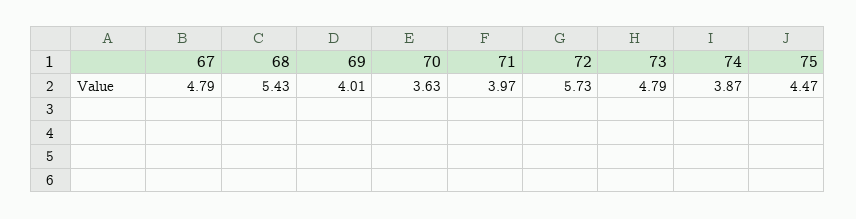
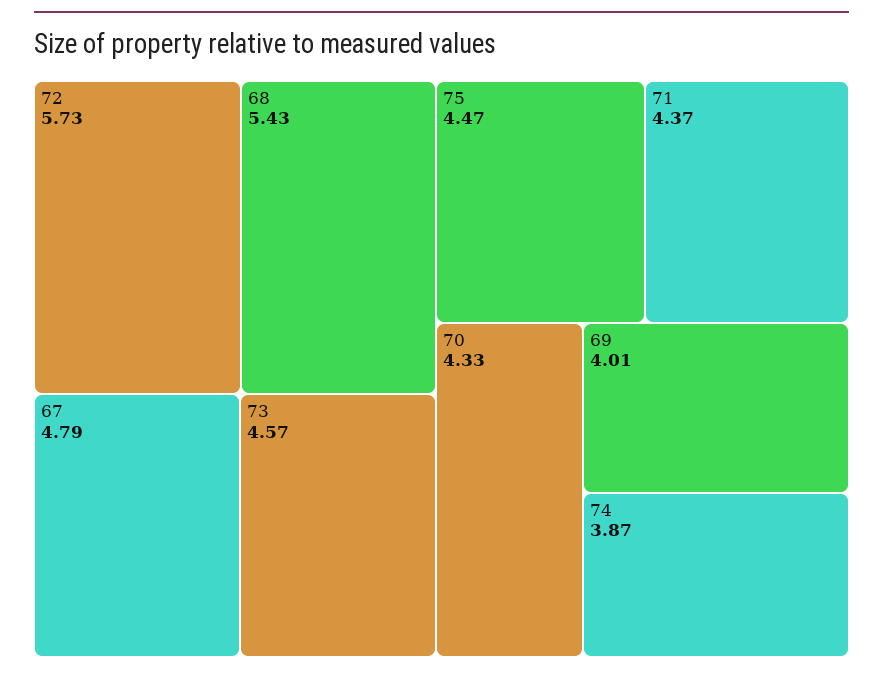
  {
    "67": 4.79,
    "68": 5.43,
    "69": 4.01,
-   "70": 3.63,
+   "70": 4.33,
-   "71": 3.97,
+   "71": 4.37,
    "72": 5.73,
-   "73": 4.79,
+   "73": 4.57,
    "74": 3.87,
    "75": 4.47
  }

